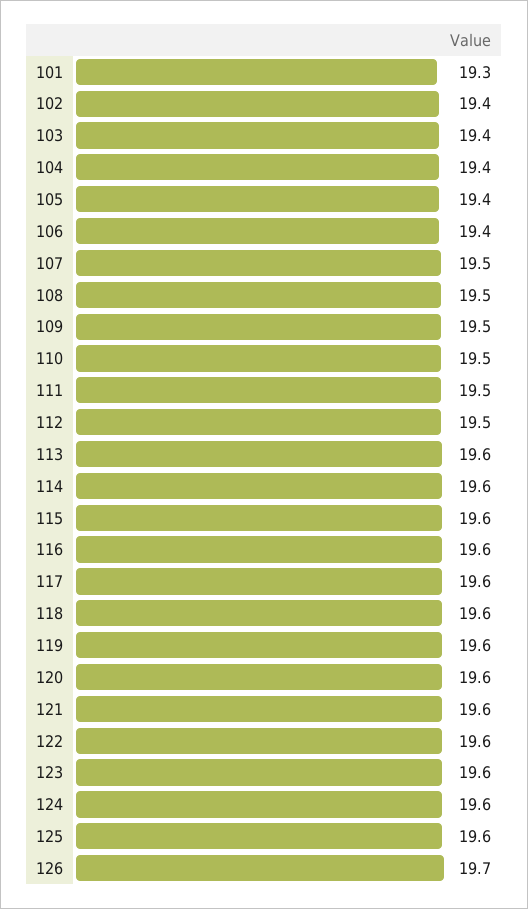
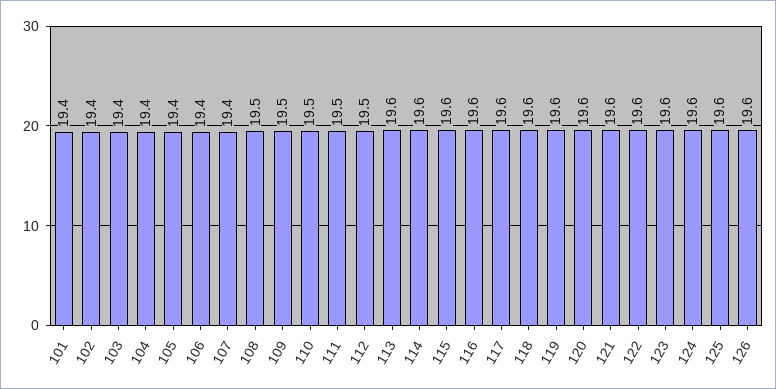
  {
-   "101": 19.3,
+   "101": 19.4,
    "102": 19.4,
    "103": 19.4,
    "104": 19.4,
    "105": 19.4,
    "106": 19.4,
-   "107": 19.5,
+   "107": 19.4,
    "108": 19.5,
    "109": 19.5,
    "110": 19.5,
    "111": 19.5,
    "112": 19.5,
    "113": 19.6,
    "114": 19.6,
    "115": 19.6,
    "116": 19.6,
    "117": 19.6,
    "118": 19.6,
    "119": 19.6,
    "120": 19.6,
    "121": 19.6,
    "122": 19.6,
    "123": 19.6,
    "124": 19.6,
    "125": 19.6,
-   "126": 19.7
+   "126": 19.6
  }

